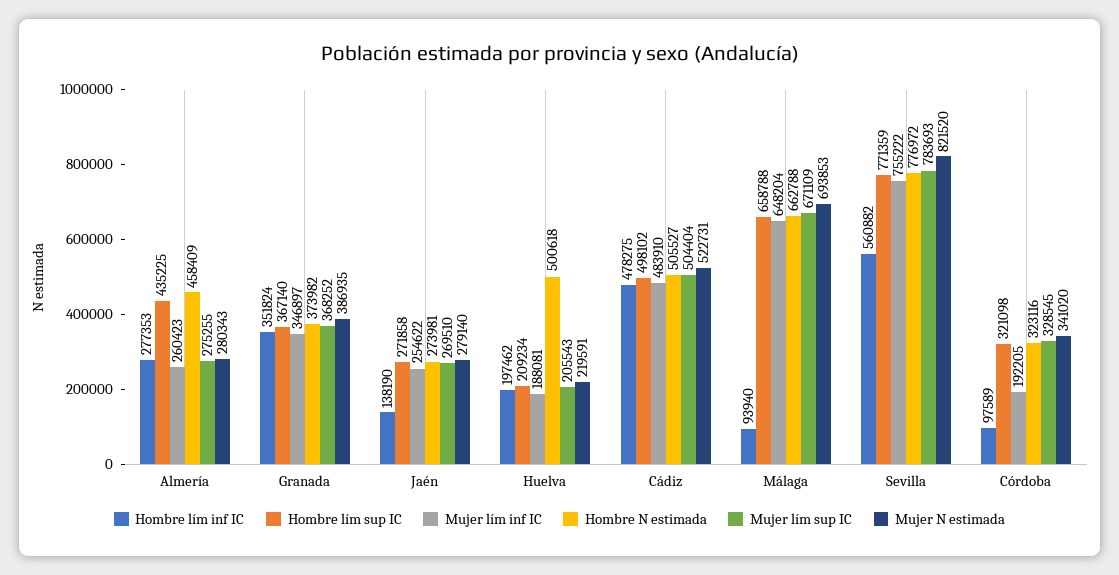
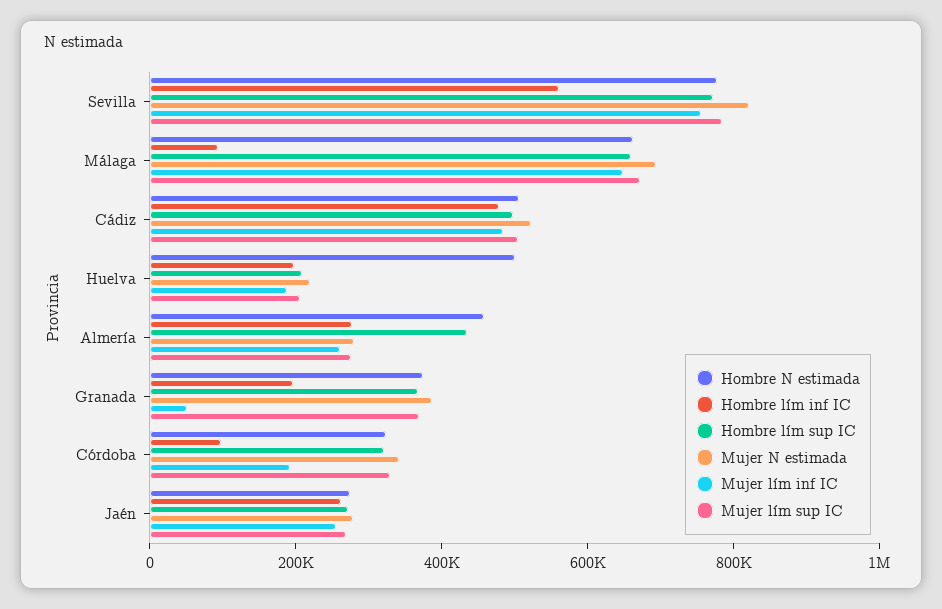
  {
    "Hombre lím inf IC": {
      "Almería": 277353,
-     "Granada": 351824,
+     "Granada": 200000,
-     "Jaén": 138190,
+     "Jaén": 250000,
      "Huelva": 197462,
      "Cádiz": 478275,
      "Málaga": 93940,
      "Sevilla": 560882,
      "Córdoba": 97589
    },
    "Hombre lím sup IC": {
      "Almería": 435225,
      "Granada": 367140,
      "Jaén": 271858,
      "Huelva": 209234,
      "Cádiz": 498102,
      "Málaga": 658788,
      "Sevilla": 771359,
      "Córdoba": 321098
    },
    "Mujer lím inf IC": {
      "Almería": 260423,
-     "Granada": 346897,
+     "Granada": 50000,
      "Jaén": 254622,
      "Huelva": 188081,
      "Cádiz": 483910,
      "Málaga": 648204,
      "Sevilla": 755222,
      "Córdoba": 192205
    },
    "Hombre N estimada": {
      "Almería": 458409,
      "Granada": 373982,
      "Jaén": 273981,
      "Huelva": 500618,
      "Cádiz": 505527,
      "Málaga": 662788,
      "Sevilla": 776972,
      "Córdoba": 323116
    },
    "Mujer lím sup IC": {
      "Almería": 275255,
      "Granada": 368252,
      "Jaén": 269510,
      "Huelva": 205543,
      "Cádiz": 504404,
      "Málaga": 671109,
      "Sevilla": 783693,
      "Córdoba": 328545
    },
    "Mujer N estimada": {
      "Almería": 280343,
      "Granada": 386935,
      "Jaén": 279140,
      "Huelva": 219591,
      "Cádiz": 522731,
      "Málaga": 693853,
      "Sevilla": 821520,
      "Córdoba": 341020
    }
  }

